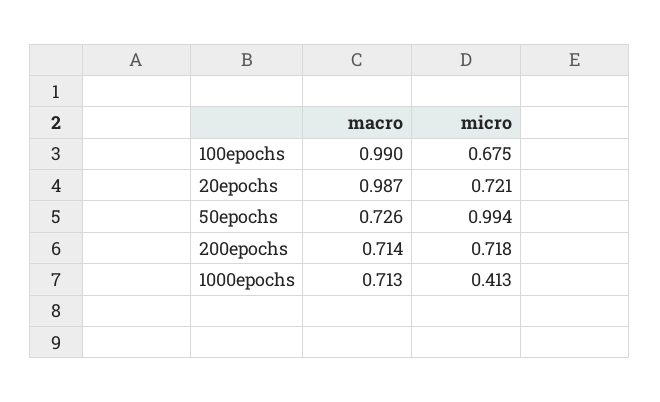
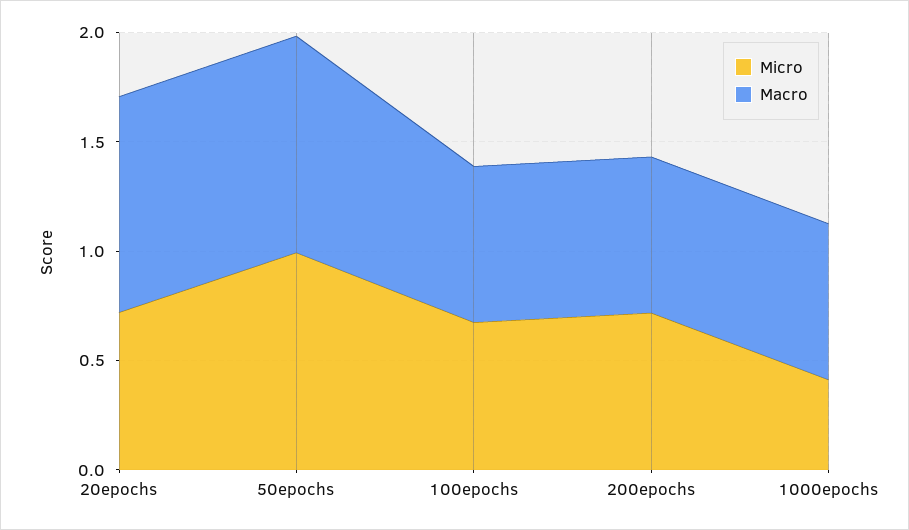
  {
    "macro": {
-     "100epochs": 0.99,
+     "100epochs": 0.7,
      "20epochs": 0.987,
-     "50epochs": 0.726,
+     "50epochs": 1,
      "200epochs": 0.714,
      "1000epochs": 0.713
    },
    "micro": {
      "100epochs": 0.675,
      "20epochs": 0.721,
      "50epochs": 0.994,
      "200epochs": 0.718,
      "1000epochs": 0.413
    }
  }

